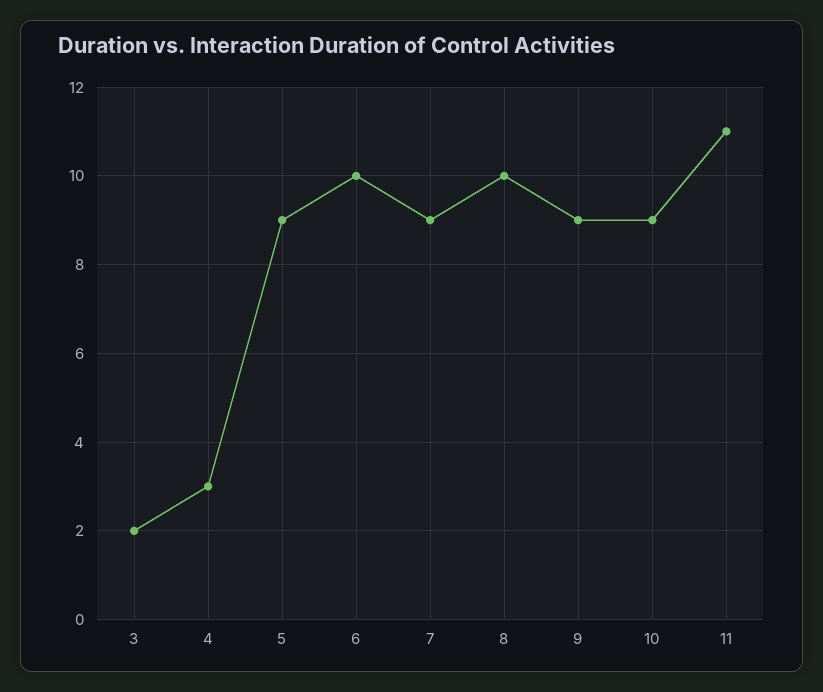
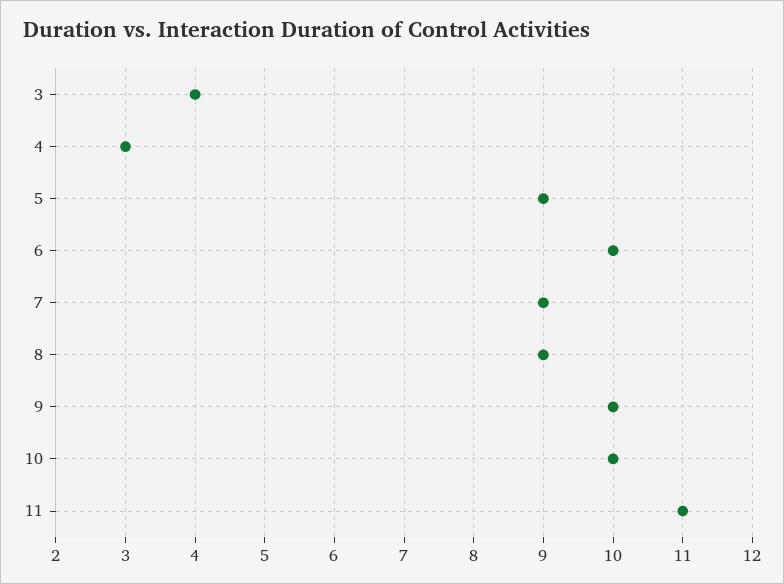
  {
-   "3": 2,
+   "3": 4,
    "4": 3,
    "5": 9,
    "6": 10,
    "7": 9,
-   "8": 10,
+   "8": 9,
-   "9": 9,
+   "9": 10,
-   "10": 9,
+   "10": 10,
    "11": 11
  }

